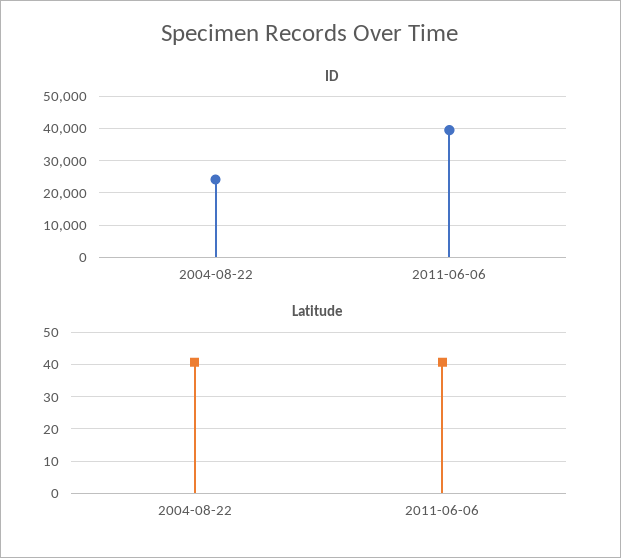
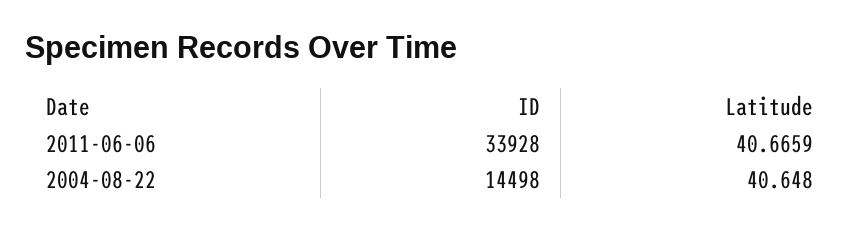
  {
    "ID": {
-     "2004-08-22": 24000,
+     "2004-08-22": 14498,
-     "2011-06-06": 40000
+     "2011-06-06": 33928
    },
    "Latitude": {
      "2004-08-22": 40.648,
      "2011-06-06": 40.6659
    }
  }

